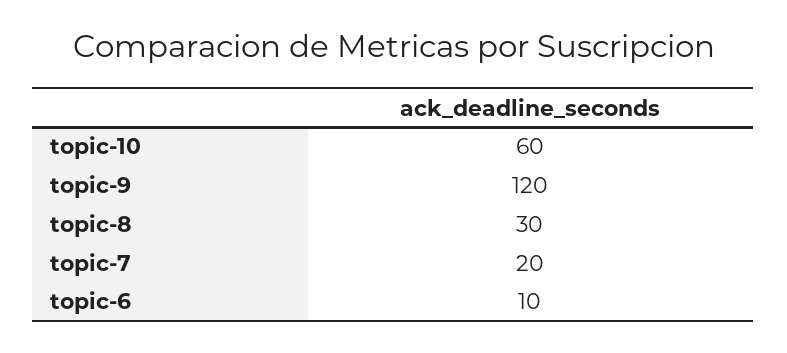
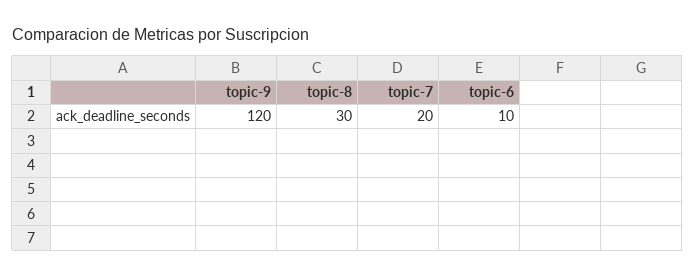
  {
-   "topic-10": 60,
    "topic-9": 120,
    "topic-8": 30,
    "topic-7": 20,
    "topic-6": 10
  }

